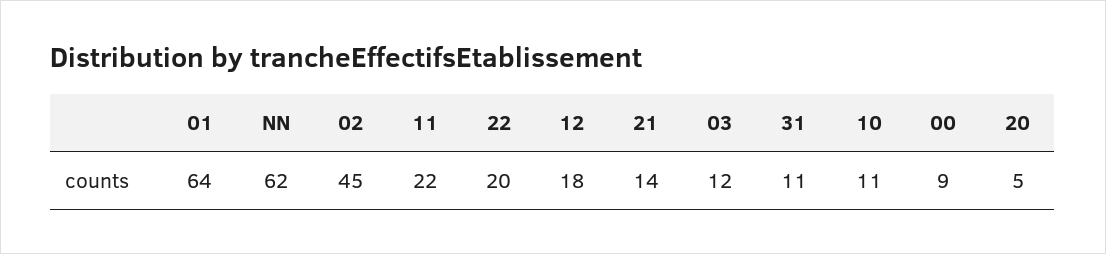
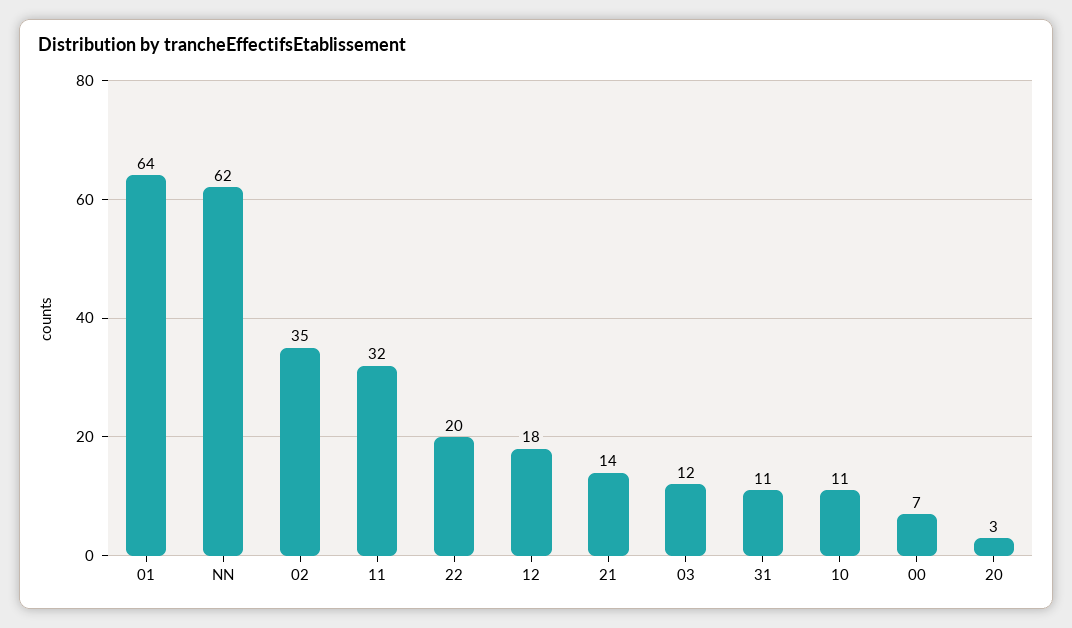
  {
    "01": 64,
    "NN": 62,
-   "02": 45,
+   "02": 35,
-   "11": 22,
+   "11": 32,
    "22": 20,
    "12": 18,
    "21": 14,
    "03": 12,
    "31": 11,
    "10": 11,
-   "00": 9,
+   "00": 7,
-   "20": 5
+   "20": 3
  }

